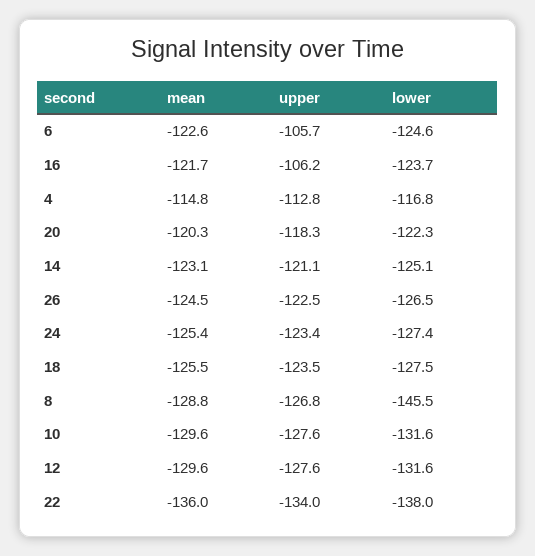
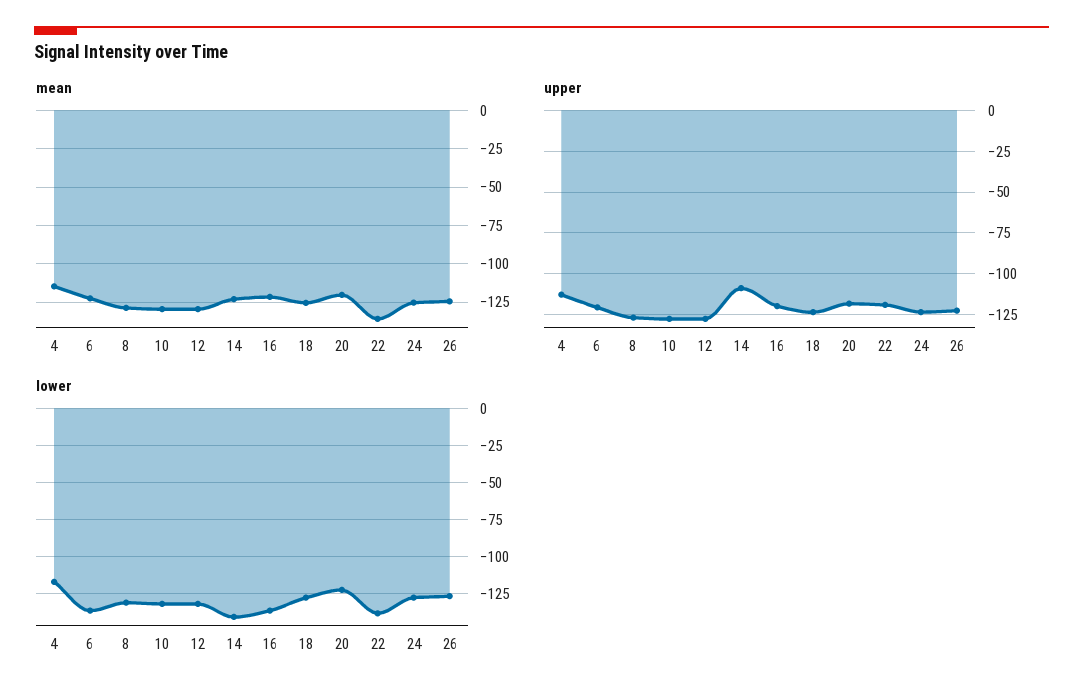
  {
    "mean": {
      "6": -122.6,
      "16": -121.7,
      "4": -114.8,
      "20": -120.3,
      "14": -123.1,
      "26": -124.5,
      "24": -125.4,
      "18": -125.5,
      "8": -128.8,
      "10": -129.6,
      "12": -129.6,
      "22": -136
    },
    "upper": {
-     "6": -105.7,
+     "6": -120,
-     "16": -106.2,
+     "16": -120,
      "4": -112.8,
      "20": -118.3,
-     "14": -121.1,
+     "14": -110,
      "26": -122.5,
      "24": -123.4,
      "18": -123.5,
      "8": -126.8,
      "10": -127.6,
      "12": -127.6,
-     "22": -134
+     "22": -120
    },
    "lower": {
-     "6": -124.6,
+     "6": -135,
-     "16": -123.7,
+     "16": -135,
      "4": -116.8,
      "20": -122.3,
-     "14": -125.1,
+     "14": -140,
      "26": -126.5,
      "24": -127.4,
      "18": -127.5,
-     "8": -145.5,
+     "8": -130,
      "10": -131.6,
      "12": -131.6,
      "22": -138
    }
  }

